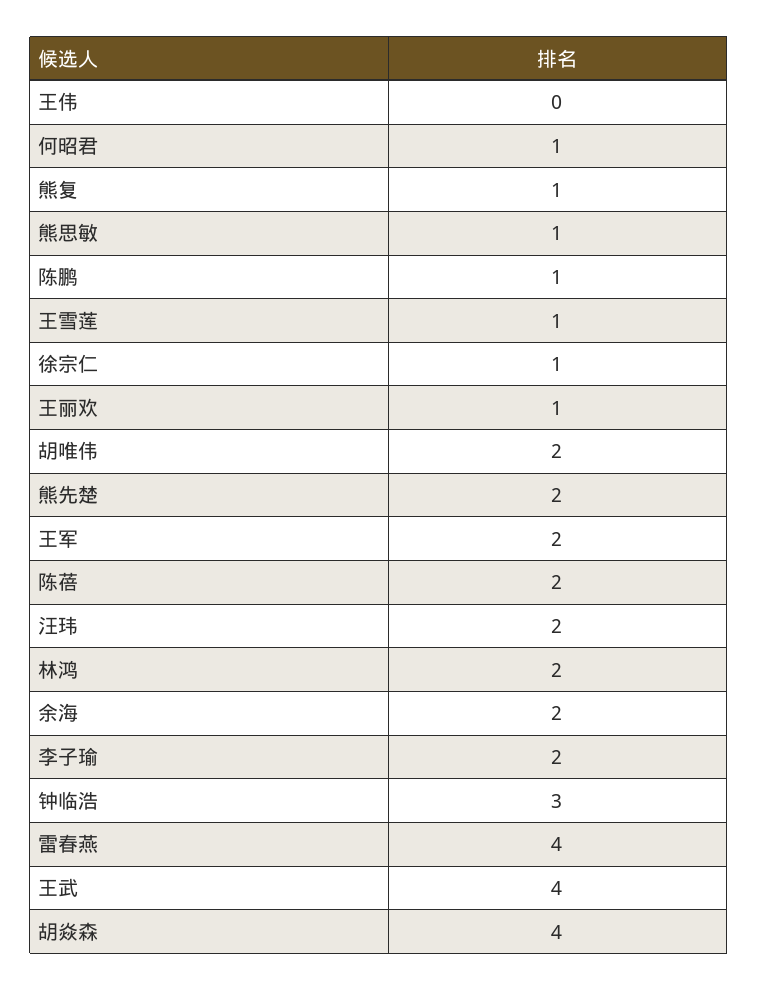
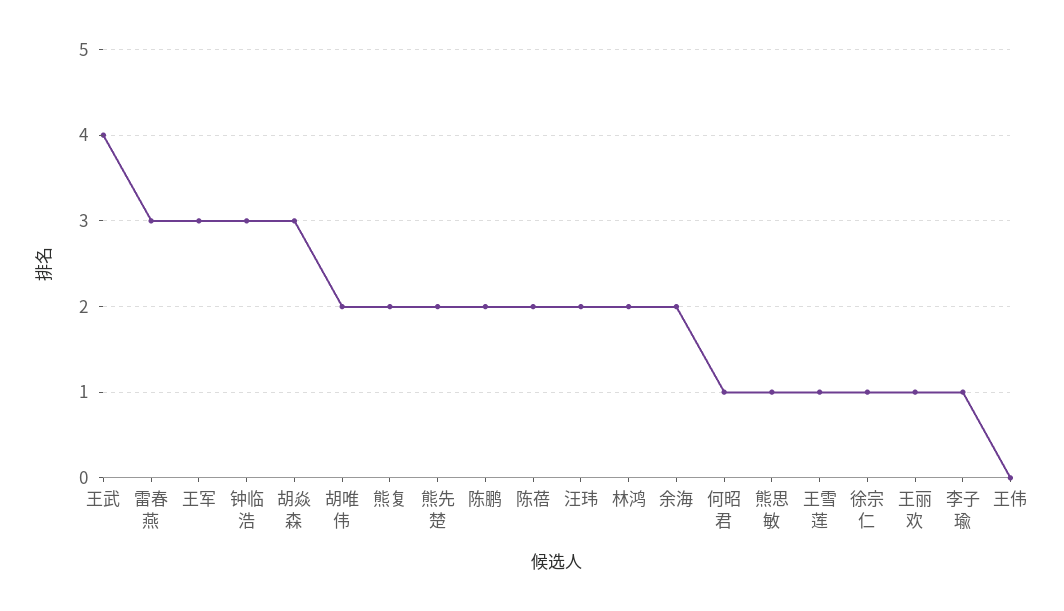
  {
    "王伟": 0,
    "何昭君": 1,
-   "熊复": 1,
+   "熊复": 2,
    "熊思敏": 1,
-   "陈鹏": 1,
+   "陈鹏": 2,
    "王雪莲": 1,
    "徐宗仁": 1,
    "王丽欢": 1,
    "胡唯伟": 2,
    "熊先楚": 2,
-   "王军": 2,
+   "王军": 3,
    "陈蓓": 2,
    "汪玮": 2,
    "林鸿": 2,
    "余海": 2,
-   "李子瑜": 2,
+   "李子瑜": 1,
    "钟临浩": 3,
-   "雷春燕": 4,
+   "雷春燕": 3,
    "王武": 4,
-   "胡焱森": 4
+   "胡焱森": 3
  }

